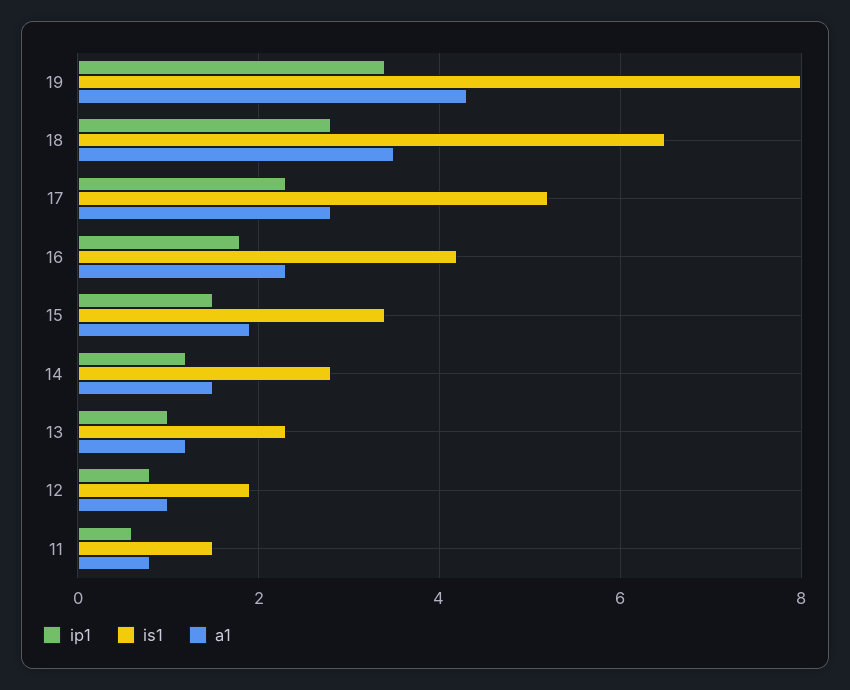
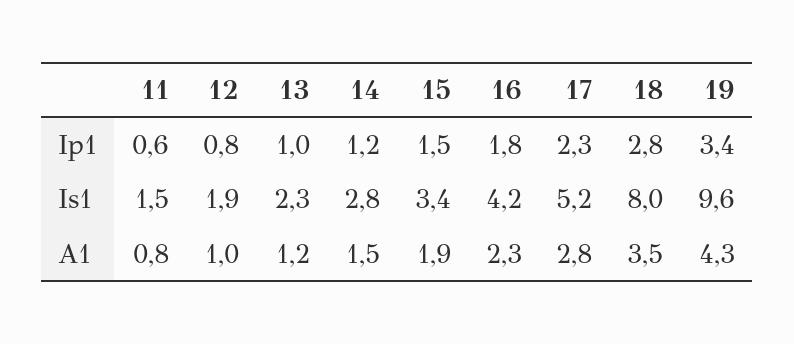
  {
    "ip1": {
      "19": 3.4,
      "18": 2.8,
      "17": 2.3,
      "16": 1.8,
      "15": 1.5,
      "14": 1.2,
      "13": 1,
      "12": 0.8,
      "11": 0.6
    },
    "is1": {
-     "19": 8,
+     "19": 9.6,
-     "18": 6.5,
+     "18": 8,
      "17": 5.2,
      "16": 4.2,
      "15": 3.4,
      "14": 2.8,
      "13": 2.3,
      "12": 1.9,
      "11": 1.5
    },
    "a1": {
      "19": 4.3,
      "18": 3.5,
      "17": 2.8,
      "16": 2.3,
      "15": 1.9,
      "14": 1.5,
      "13": 1.2,
      "12": 1,
      "11": 0.8
    }
  }

